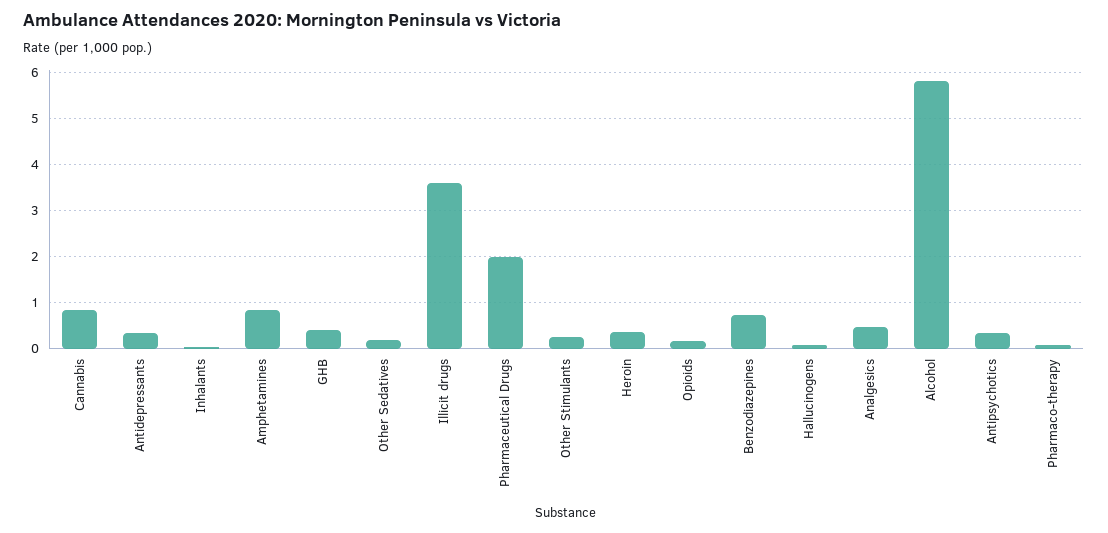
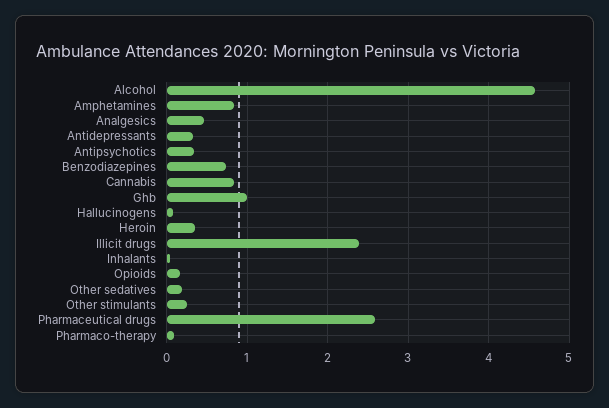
  {
    "Cannabis": 0.8,
    "Antidepressants": 0.3,
    "Inhalants": 0,
    "Amphetamines": 0.8,
-   "GHB": 0.4,
+   "GHB": 1,
    "Other Sedatives": 0.2,
-   "Illicit drugs": 3.6,
+   "Illicit drugs": 2.4,
-   "Pharmaceutical Drugs": 2,
+   "Pharmaceutical Drugs": 2.6,
    "Other Stimulants": 0.2,
    "Heroin": 0.3,
    "Opioids": 0.2,
    "Benzodiazepines": 0.7,
    "Hallucinogens": 0.1,
    "Analgesics": 0.5,
-   "Alcohol": 5.8,
+   "Alcohol": 4.6,
    "Antipsychotics": 0.3,
    "Pharmaco-therapy": 0.1
  }

